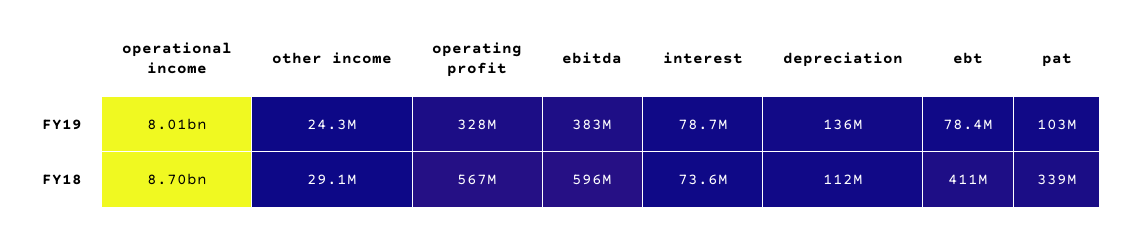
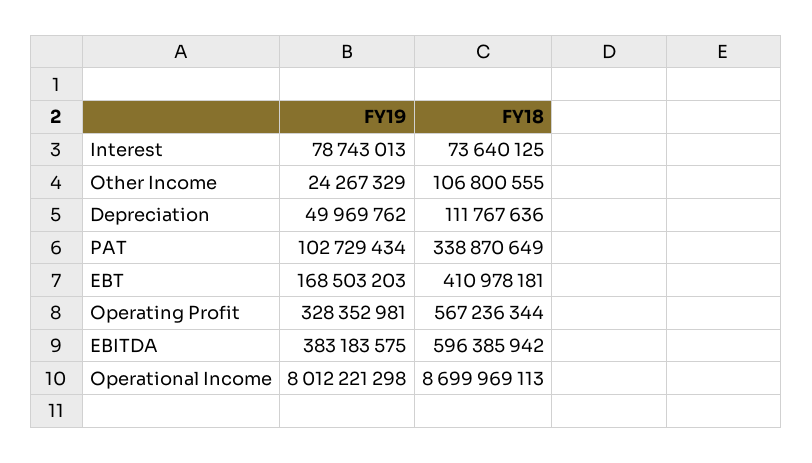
  {
    "operational income": {
      "FY19": 8012221298,
      "FY18": 8699969113
    },
    "other income": {
      "FY19": 24267329,
-     "FY18": 29100000
+     "FY18": 106800555
    },
    "operating profit": {
      "FY19": 328352981,
      "FY18": 567236344
    },
    "ebitda": {
      "FY19": 383183575,
      "FY18": 596385942
    },
    "interest": {
      "FY19": 78743013,
      "FY18": 73640125
    },
    "depreciation": {
-     "FY19": 136000000,
+     "FY19": 49969762,
      "FY18": 111767636
    },
    "ebt": {
-     "FY19": 78400000,
+     "FY19": 168503203,
      "FY18": 410978181
    },
    "pat": {
      "FY19": 102729434,
      "FY18": 338870649
    }
  }

